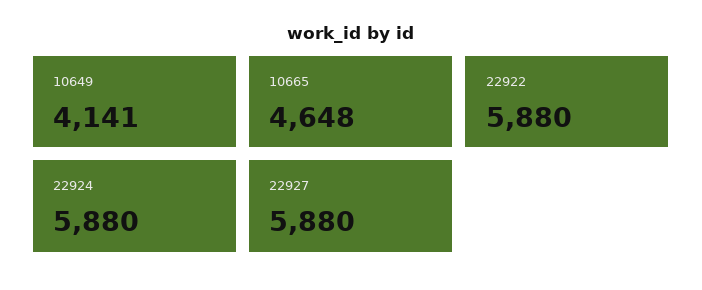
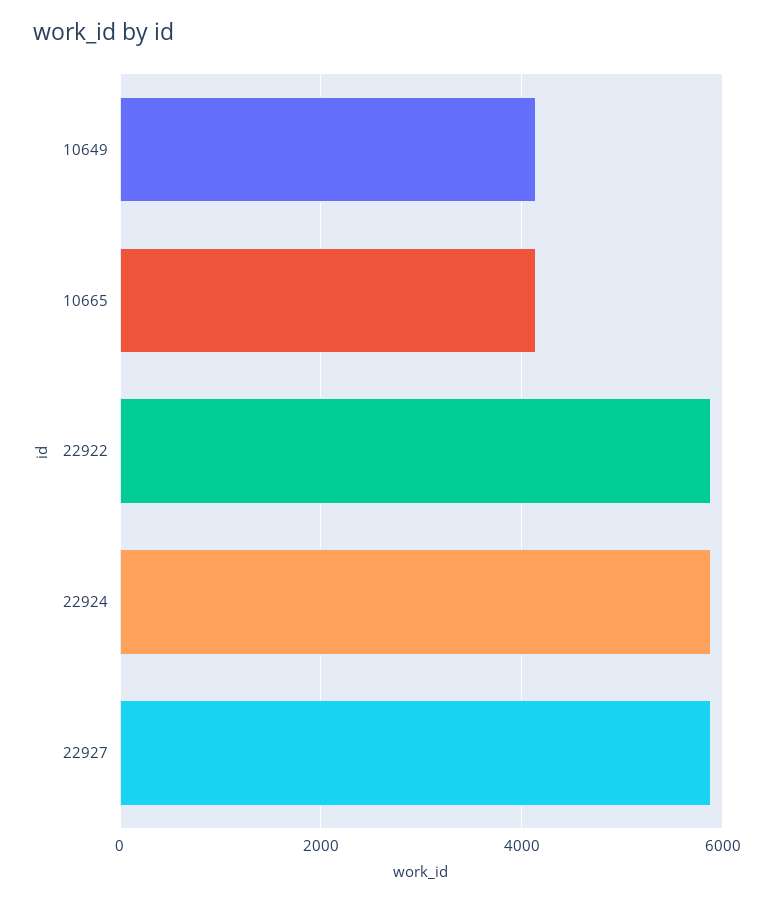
  {
    "10649": 4141,
-   "10665": 4648,
+   "10665": 4200,
    "22922": 5880,
    "22924": 5880,
    "22927": 5880
  }

